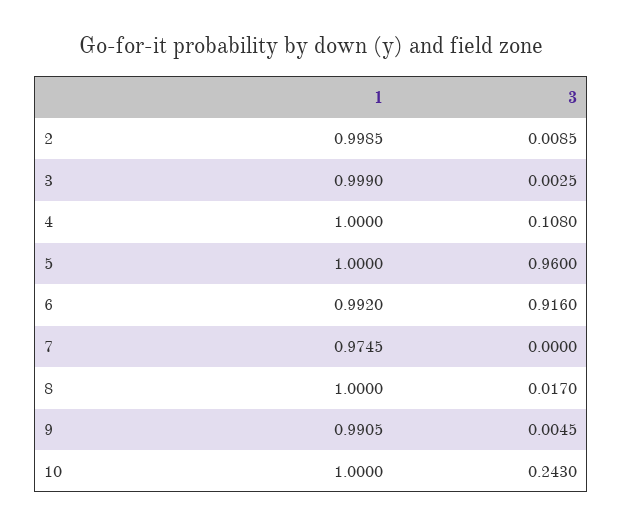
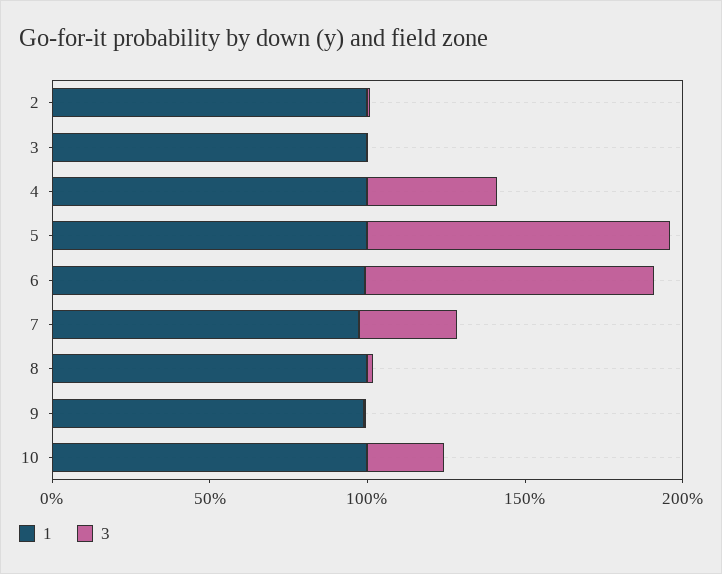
  {
    "1": {
      "2": 0.9985,
      "3": 0.999,
      "4": 1,
      "5": 1,
      "6": 0.992,
      "7": 0.9745,
      "8": 1,
      "9": 0.9905,
      "10": 1
    },
    "3": {
      "2": 0.0085,
      "3": 0.0025,
-     "4": 0.108,
+     "4": 0.4,
      "5": 0.96,
      "6": 0.916,
-     "7": 0,
+     "7": 0.3,
      "8": 0.017,
      "9": 0.0045,
      "10": 0.243
    }
  }

